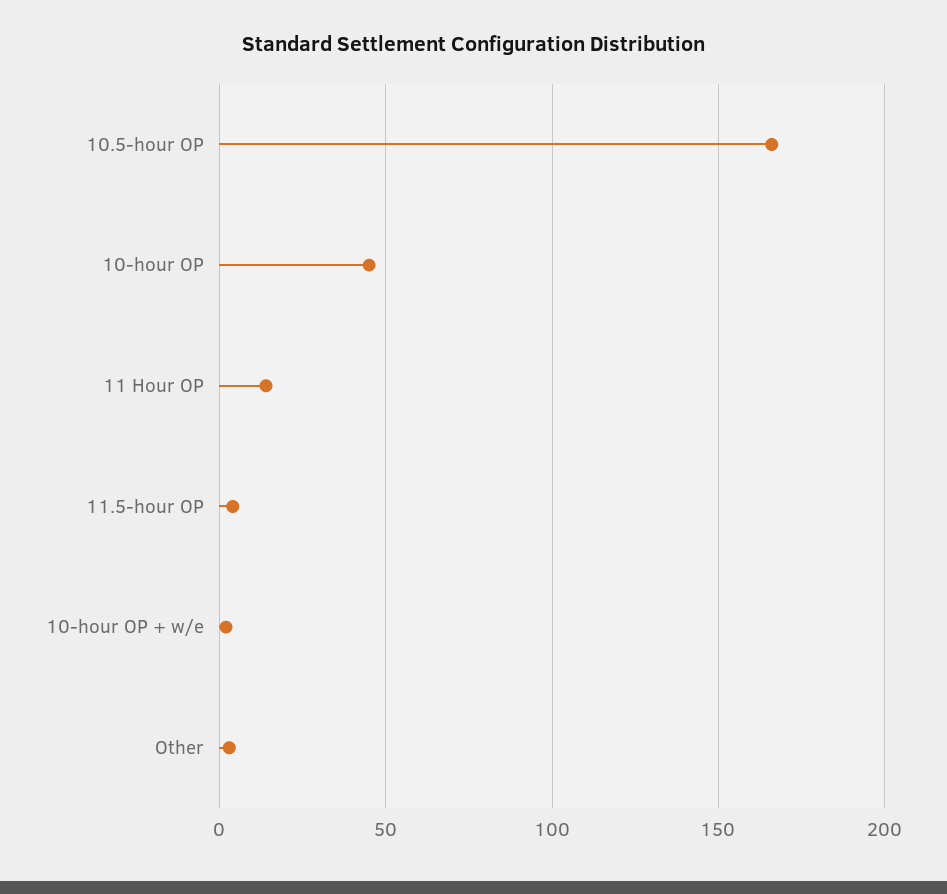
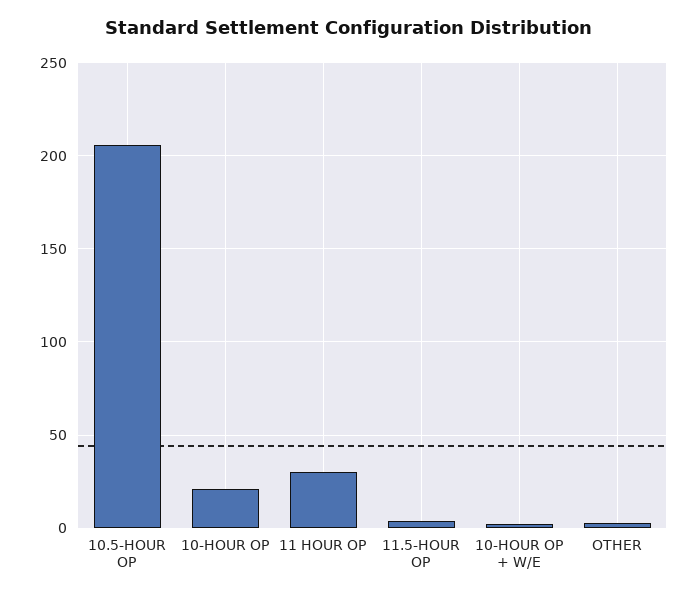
  {
-   "10.5-hour OP": 165,
+   "10.5-hour OP": 205,
-   "10-hour OP": 45,
+   "10-hour OP": 20,
-   "11 Hour OP": 15,
+   "11 Hour OP": 30,
    "11.5-hour OP": 5,
    "10-hour OP + w/e": 0,
    "Other": 5
  }

